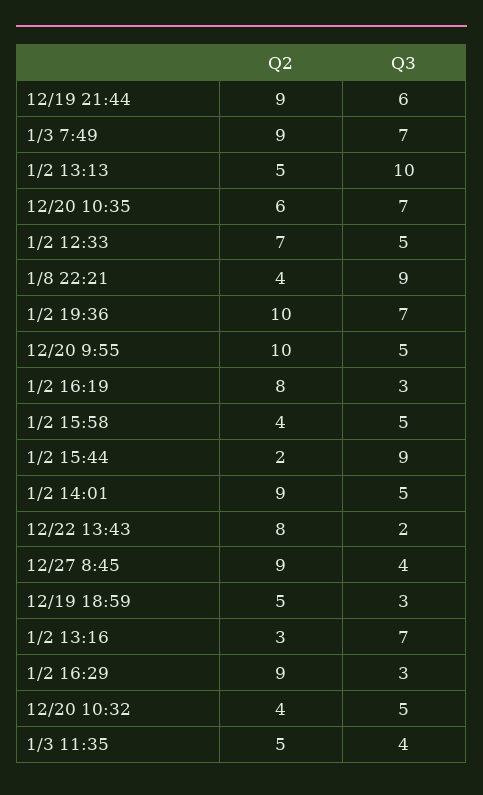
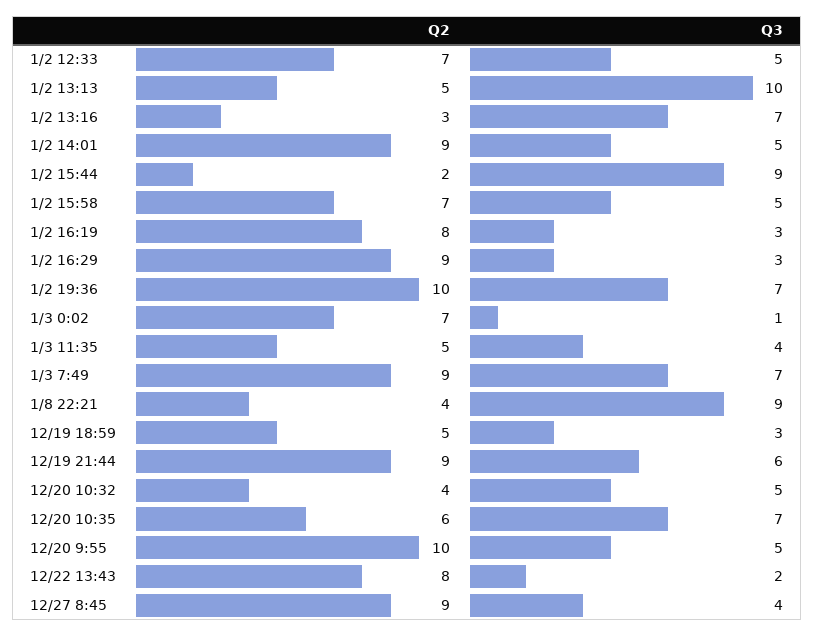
  {
    "Q2": {
      "12/19 21:44": 9,
      "1/3 7:49": 9,
      "1/2 13:13": 5,
      "12/20 10:35": 6,
      "1/2 12:33": 7,
      "1/8 22:21": 4,
      "1/2 19:36": 10,
      "12/20 9:55": 10,
      "1/2 16:19": 8,
-     "1/2 15:58": 4,
+     "1/2 15:58": 7,
      "1/2 15:44": 2,
      "1/2 14:01": 9,
      "12/22 13:43": 8,
      "12/27 8:45": 9,
      "12/19 18:59": 5,
      "1/2 13:16": 3,
      "1/2 16:29": 9,
      "12/20 10:32": 4,
-     "1/3 11:35": 5
+     "1/3 11:35": 5,
+     "1/3 0:02": 7
    },
    "Q3": {
      "12/19 21:44": 6,
      "1/3 7:49": 7,
      "1/2 13:13": 10,
      "12/20 10:35": 7,
      "1/2 12:33": 5,
      "1/8 22:21": 9,
      "1/2 19:36": 7,
      "12/20 9:55": 5,
      "1/2 16:19": 3,
      "1/2 15:58": 5,
      "1/2 15:44": 9,
      "1/2 14:01": 5,
      "12/22 13:43": 2,
      "12/27 8:45": 4,
      "12/19 18:59": 3,
      "1/2 13:16": 7,
      "1/2 16:29": 3,
      "12/20 10:32": 5,
-     "1/3 11:35": 4
+     "1/3 11:35": 4,
+     "1/3 0:02": 1
    }
  }

